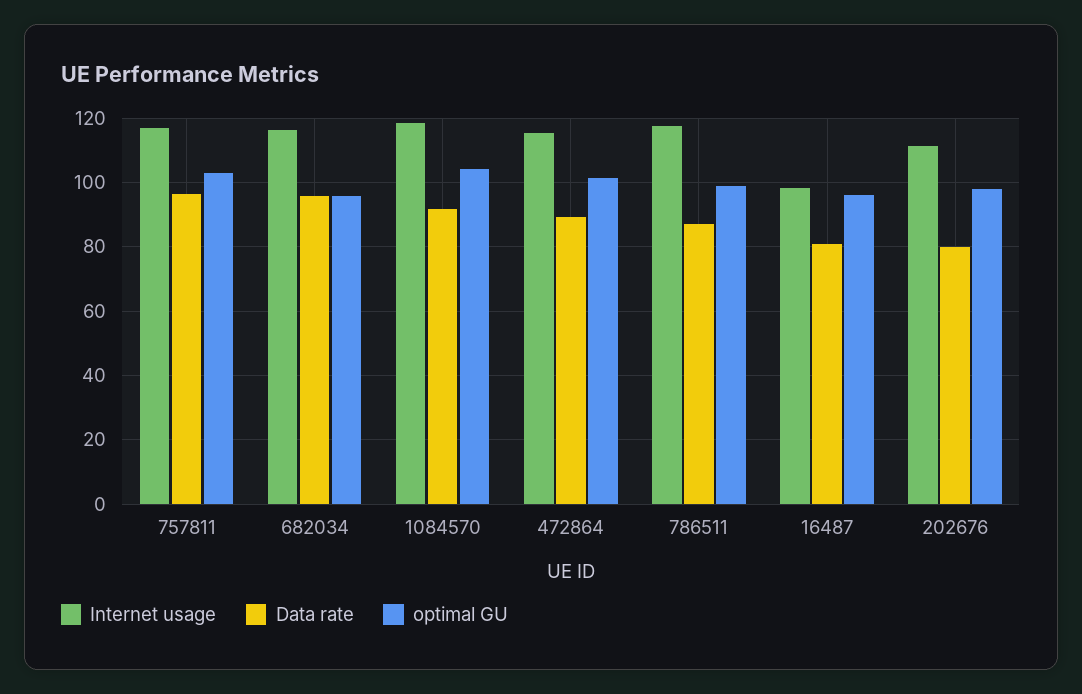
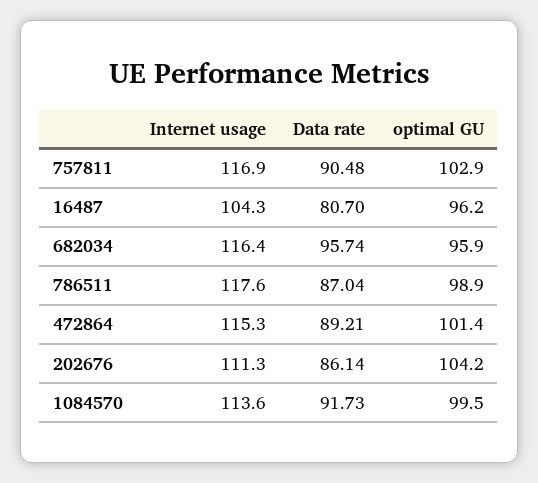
  {
    "Internet usage": {
      "757811": 116.9,
      "682034": 116.4,
-     "1084570": 118,
+     "1084570": 113.6,
      "472864": 115.3,
      "786511": 117.6,
-     "16487": 98,
+     "16487": 104.3,
      "202676": 111.3
    },
    "Data rate": {
-     "757811": 96,
+     "757811": 90.48,
      "682034": 95.74,
      "1084570": 91.73,
      "472864": 89.21,
      "786511": 87.04,
      "16487": 80.7,
-     "202676": 80
+     "202676": 86.14
    },
    "optimal GU": {
      "757811": 102.9,
      "682034": 95.9,
-     "1084570": 104,
+     "1084570": 99.5,
      "472864": 101.4,
      "786511": 98.9,
      "16487": 96.2,
-     "202676": 98
+     "202676": 104.2
    }
  }

